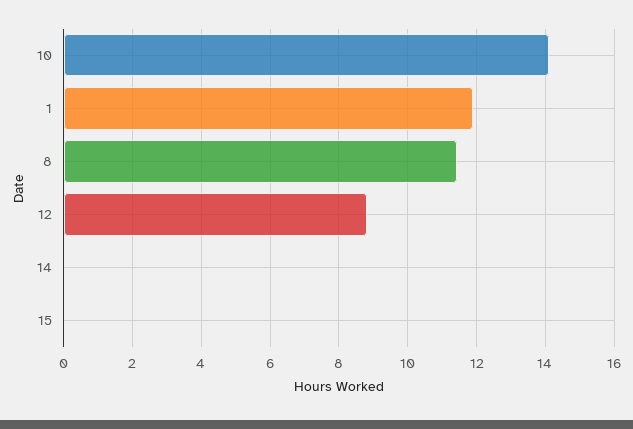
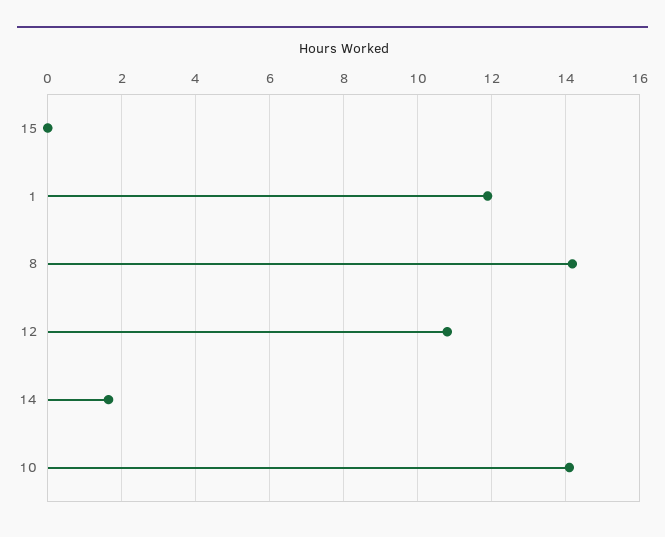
  {
    "10": 14.2,
    "1": 11.8,
-   "8": 11.4,
+   "8": 14.2,
-   "12": 8.8,
+   "12": 10.8,
-   "14": 0,
+   "14": 1.6,
    "15": 0
  }

